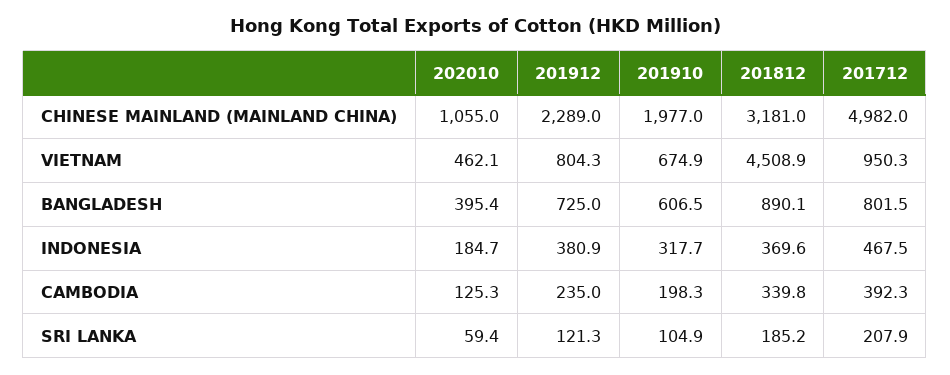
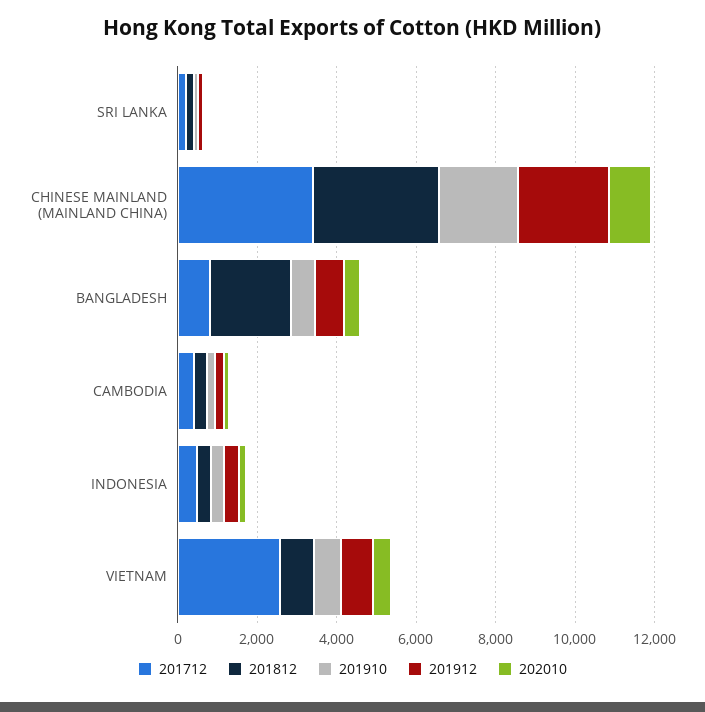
  {
    "202010": {
      "CHINESE MAINLAND (MAINLAND CHINA)": 1055,
      "VIETNAM": 462.1,
      "BANGLADESH": 395.4,
      "INDONESIA": 184.7,
      "CAMBODIA": 125.3,
      "SRI LANKA": 59.4
    },
    "201912": {
      "CHINESE MAINLAND (MAINLAND CHINA)": 2289,
      "VIETNAM": 804.3,
      "BANGLADESH": 725,
      "INDONESIA": 380.9,
      "CAMBODIA": 235,
      "SRI LANKA": 121.3
    },
    "201910": {
      "CHINESE MAINLAND (MAINLAND CHINA)": 1977,
      "VIETNAM": 674.9,
      "BANGLADESH": 606.5,
      "INDONESIA": 317.7,
      "CAMBODIA": 198.3,
      "SRI LANKA": 104.9
    },
    "201812": {
      "CHINESE MAINLAND (MAINLAND CHINA)": 3181,
-     "VIETNAM": 4508.9,
+     "VIETNAM": 1000,
-     "BANGLADESH": 890.1,
+     "BANGLADESH": 2000,
      "INDONESIA": 369.6,
      "CAMBODIA": 339.8,
      "SRI LANKA": 185.2
    },
    "201712": {
-     "CHINESE MAINLAND (MAINLAND CHINA)": 4982,
+     "CHINESE MAINLAND (MAINLAND CHINA)": 3500,
-     "VIETNAM": 950.3,
+     "VIETNAM": 2500,
      "BANGLADESH": 801.5,
      "INDONESIA": 467.5,
      "CAMBODIA": 392.3,
      "SRI LANKA": 207.9
    }
  }

